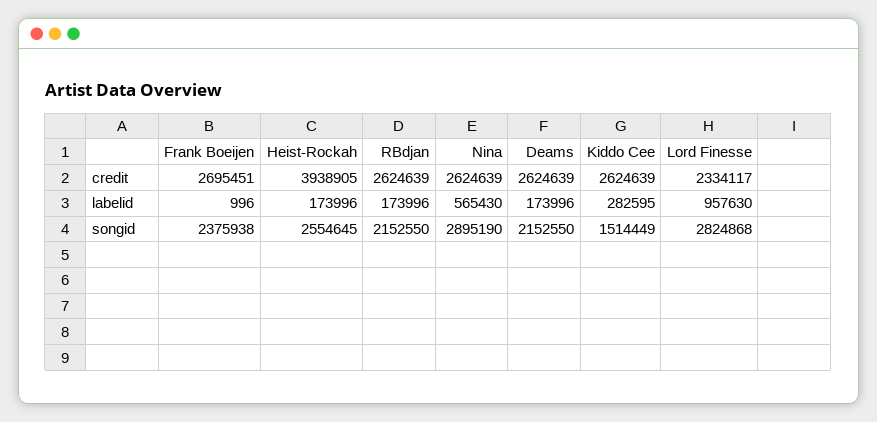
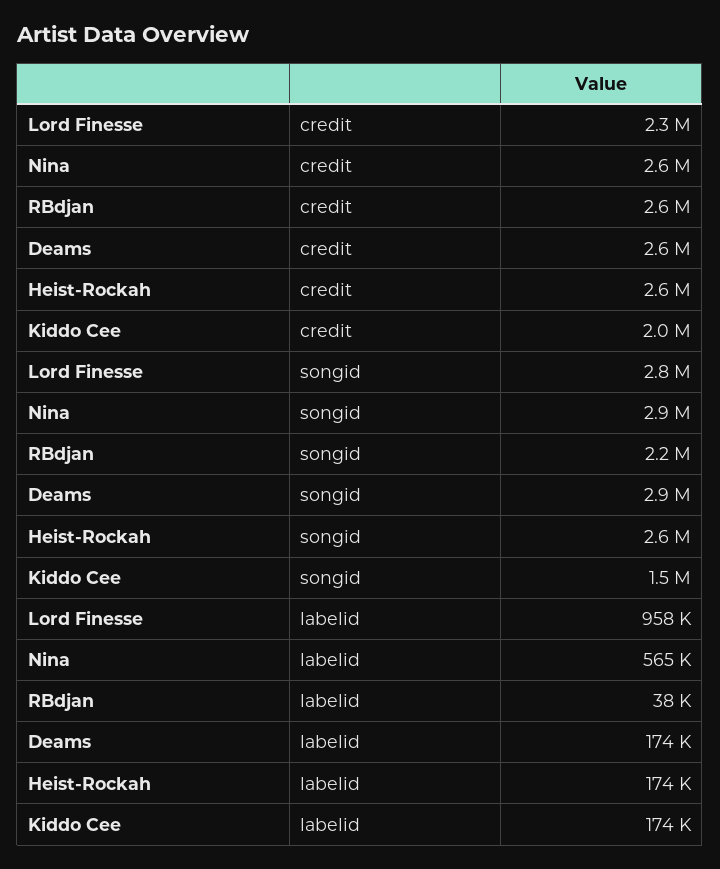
  {
-   "Frank Boeijen": {
-     "credit": 2695451,
-     "labelid": 996,
-     "songid": 2375938
-   },
    "Heist-Rockah": {
-     "credit": 3938905,
+     "credit": 2600000,
      "labelid": 173996,
      "songid": 2554645
    },
    "RBdjan": {
      "credit": 2624639,
-     "labelid": 173996,
+     "labelid": 38000,
      "songid": 2152550
    },
    "Nina": {
      "credit": 2624639,
      "labelid": 565430,
      "songid": 2895190
    },
    "Deams": {
      "credit": 2624639,
      "labelid": 173996,
-     "songid": 2152550
+     "songid": 2900000
    },
    "Kiddo Cee": {
-     "credit": 2624639,
+     "credit": 2000000,
-     "labelid": 282595,
+     "labelid": 174000,
      "songid": 1514449
    },
    "Lord Finesse": {
      "credit": 2334117,
      "labelid": 957630,
      "songid": 2824868
    }
  }

